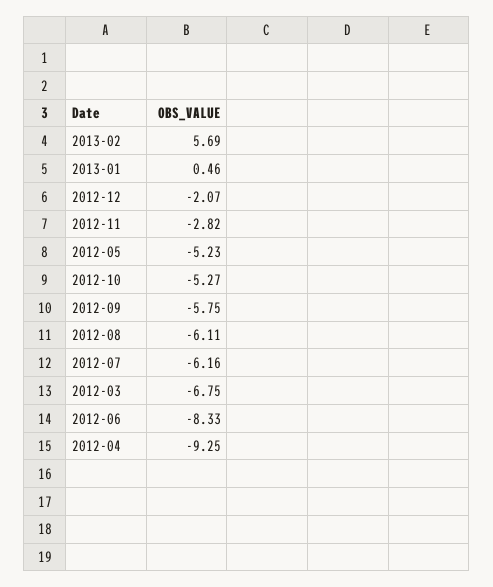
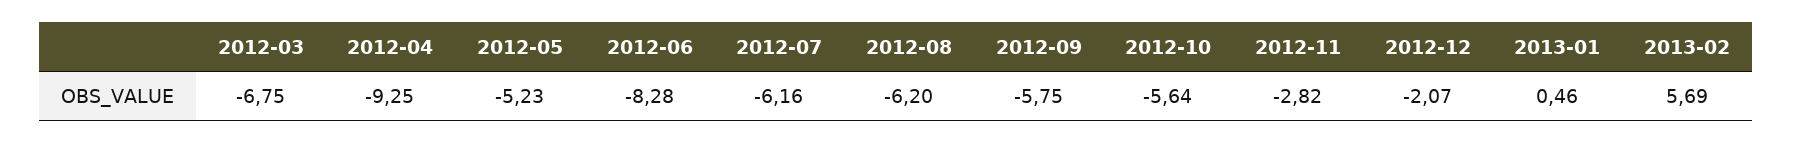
  {
    "2013-02": 5.69,
    "2013-01": 0.46,
    "2012-12": -2.07,
    "2012-11": -2.82,
    "2012-05": -5.23,
-   "2012-10": -5.27,
+   "2012-10": -5.64,
    "2012-09": -5.75,
-   "2012-08": -6.11,
+   "2012-08": -6.2,
    "2012-07": -6.16,
    "2012-03": -6.75,
-   "2012-06": -8.33,
+   "2012-06": -8.28,
    "2012-04": -9.25
  }

